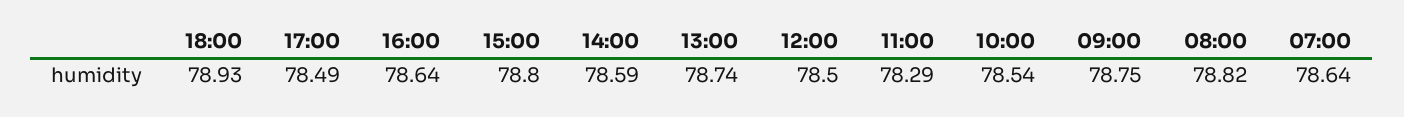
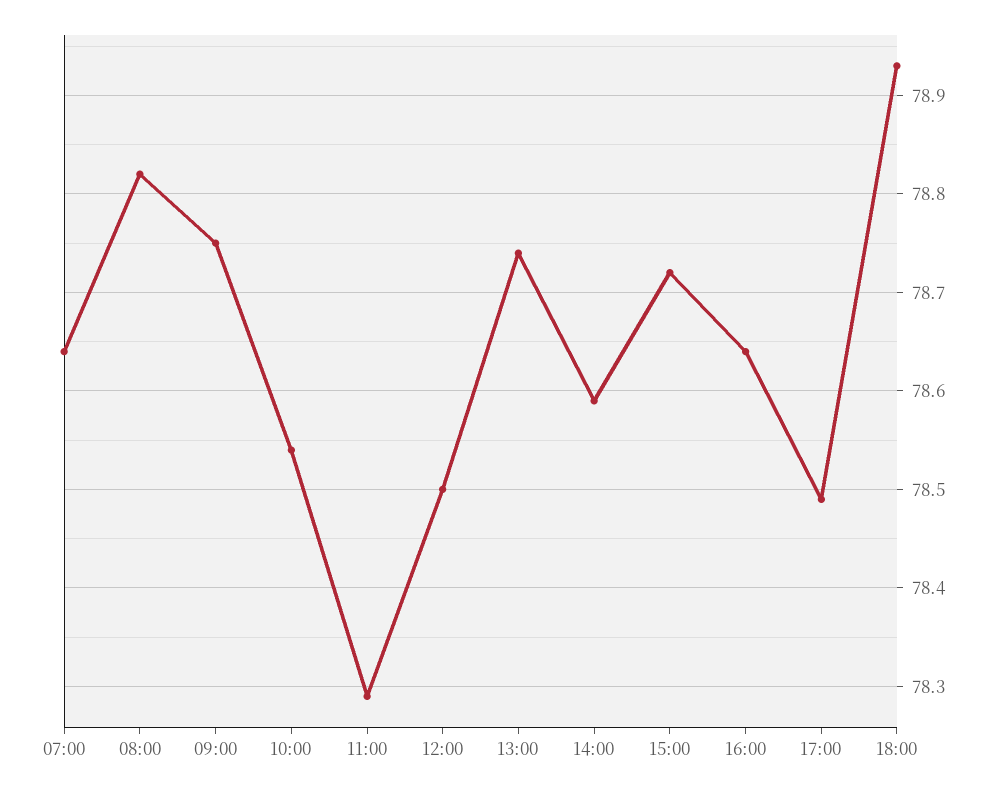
  {
    "18:00": 78.93,
    "17:00": 78.49,
    "16:00": 78.64,
-   "15:00": 78.8,
+   "15:00": 78.72,
    "14:00": 78.59,
    "13:00": 78.74,
    "12:00": 78.5,
    "11:00": 78.29,
    "10:00": 78.54,
    "09:00": 78.75,
    "08:00": 78.82,
    "07:00": 78.64
  }

